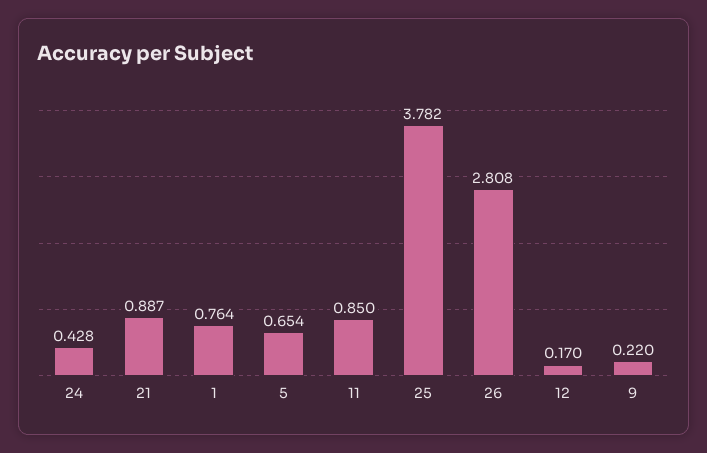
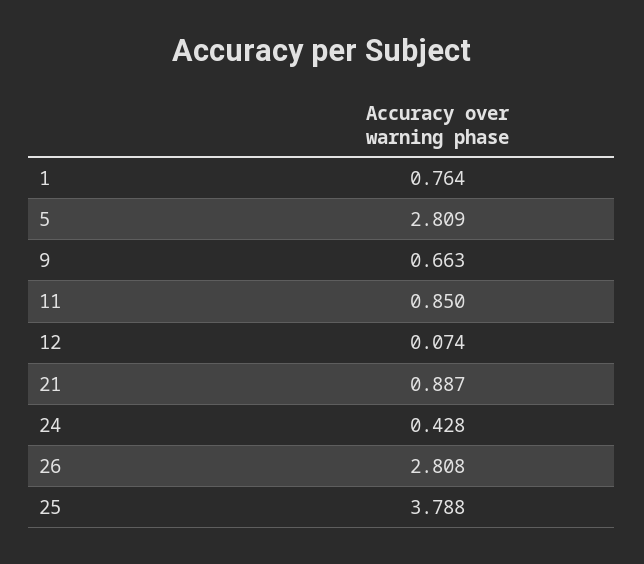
  {
    "24": 0.428,
    "21": 0.887,
    "1": 0.764,
-   "5": 0.654,
+   "5": 2.809,
    "11": 0.85,
-   "25": 3.782,
+   "25": 3.788,
    "26": 2.808,
-   "12": 0.17,
+   "12": 0.074,
-   "9": 0.22
+   "9": 0.663
  }

